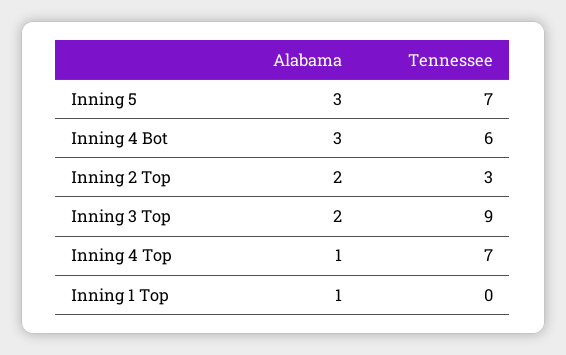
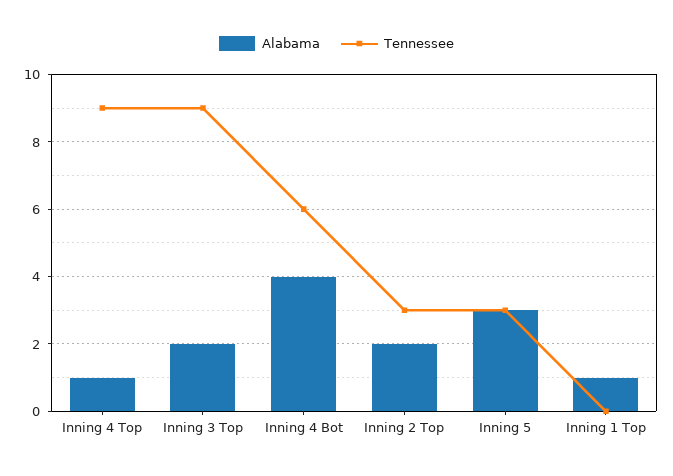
  {
    "Alabama": {
      "Inning 5": 3,
-     "Inning 4 Bot": 3,
+     "Inning 4 Bot": 4,
      "Inning 2 Top": 2,
      "Inning 3 Top": 2,
      "Inning 4 Top": 1,
      "Inning 1 Top": 1
    },
    "Tennessee": {
-     "Inning 5": 7,
+     "Inning 5": 3,
      "Inning 4 Bot": 6,
      "Inning 2 Top": 3,
      "Inning 3 Top": 9,
-     "Inning 4 Top": 7,
+     "Inning 4 Top": 9,
      "Inning 1 Top": 0
    }
  }

